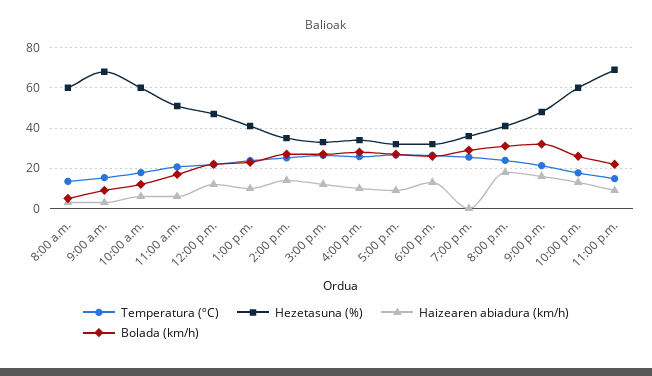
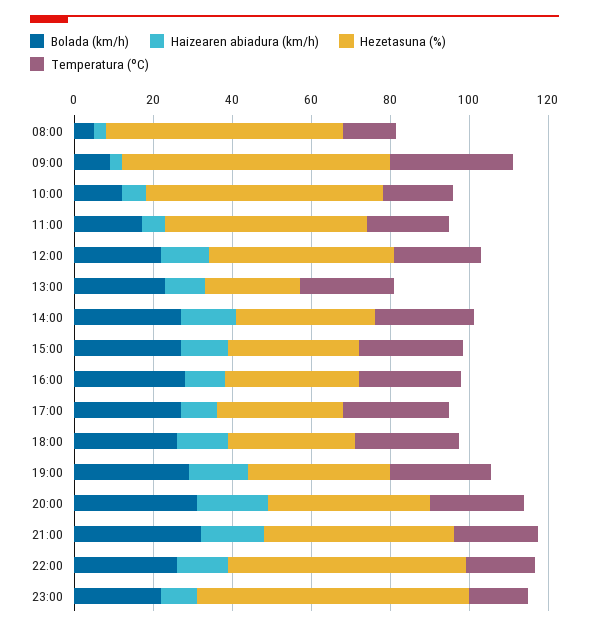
  {
    "Temperatura (ºC)": {
      "8:00 a.m.": 15,
-     "9:00 a.m.": 15,
+     "9:00 a.m.": 30,
      "10:00 a.m.": 20,
      "11:00 a.m.": 20,
      "12:00 p.m.": 20,
      "1:00 p.m.": 25,
      "2:00 p.m.": 25,
      "3:00 p.m.": 25,
      "4:00 p.m.": 25,
      "5:00 p.m.": 25,
      "6:00 p.m.": 25,
      "7:00 p.m.": 25,
      "8:00 p.m.": 25,
      "9:00 p.m.": 20,
      "10:00 p.m.": 20,
      "11:00 p.m.": 15
    },
    "Hezetasuna (%)": {
      "8:00 a.m.": 60,
      "9:00 a.m.": 70,
      "10:00 a.m.": 60,
      "11:00 a.m.": 50,
      "12:00 p.m.": 45,
-     "1:00 p.m.": 40,
+     "1:00 p.m.": 25,
      "2:00 p.m.": 35,
      "3:00 p.m.": 35,
      "4:00 p.m.": 35,
      "5:00 p.m.": 30,
      "6:00 p.m.": 30,
      "7:00 p.m.": 35,
      "8:00 p.m.": 40,
      "9:00 p.m.": 50,
      "10:00 p.m.": 60,
      "11:00 p.m.": 70
    },
    "Haizearen abiadura (km/h)": {
      "8:00 a.m.": 5,
      "9:00 a.m.": 5,
      "10:00 a.m.": 5,
      "11:00 a.m.": 5,
      "12:00 p.m.": 10,
      "1:00 p.m.": 10,
      "2:00 p.m.": 15,
      "3:00 p.m.": 10,
      "4:00 p.m.": 10,
      "5:00 p.m.": 10,
      "6:00 p.m.": 15,
-     "7:00 p.m.": 0,
+     "7:00 p.m.": 15,
      "8:00 p.m.": 20,
      "9:00 p.m.": 15,
      "10:00 p.m.": 15,
      "11:00 p.m.": 10
    },
    "Bolada (km/h)": {
      "8:00 a.m.": 5,
      "9:00 a.m.": 10,
      "10:00 a.m.": 10,
      "11:00 a.m.": 15,
      "12:00 p.m.": 20,
      "1:00 p.m.": 25,
      "2:00 p.m.": 25,
      "3:00 p.m.": 25,
      "4:00 p.m.": 30,
      "5:00 p.m.": 25,
      "6:00 p.m.": 25,
      "7:00 p.m.": 30,
      "8:00 p.m.": 30,
      "9:00 p.m.": 30,
      "10:00 p.m.": 25,
      "11:00 p.m.": 20
    }
  }

